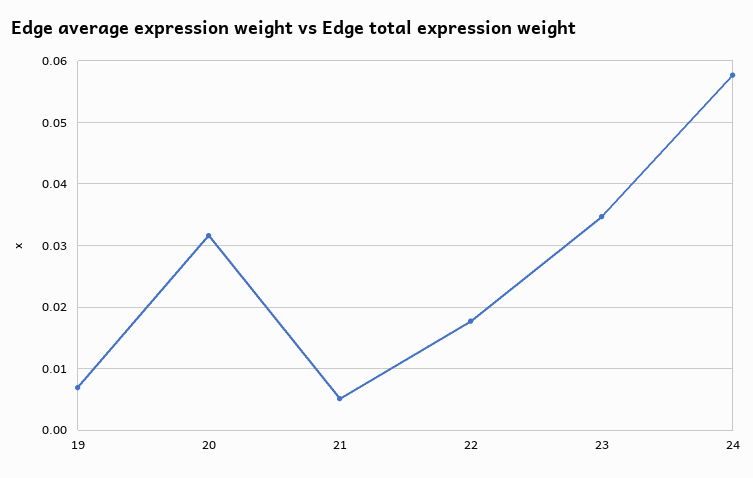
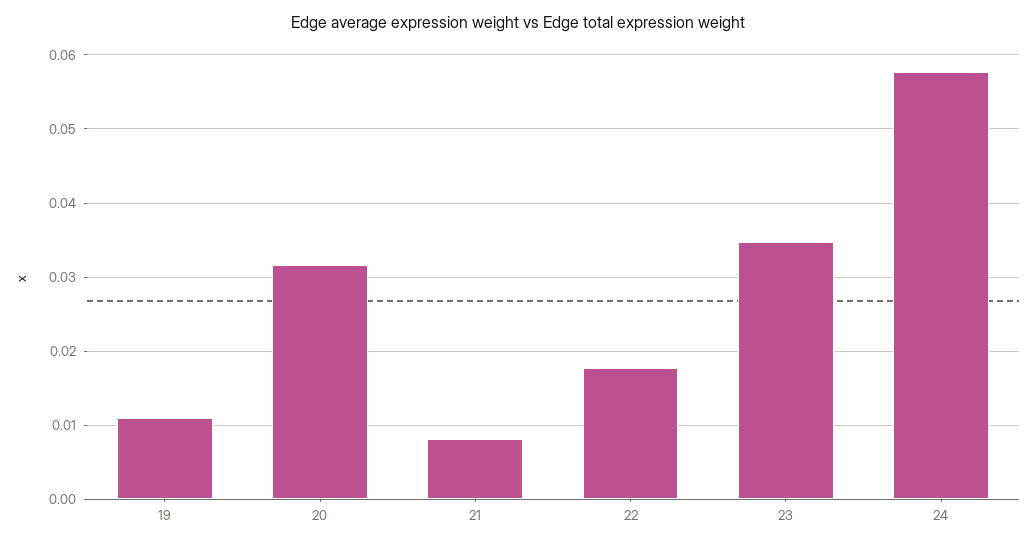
  {
-   "19": 0.007,
+   "19": 0.011,
    "20": 0.032,
-   "21": 0.005,
+   "21": 0.008,
    "22": 0.018,
    "23": 0.035,
    "24": 0.058
  }

